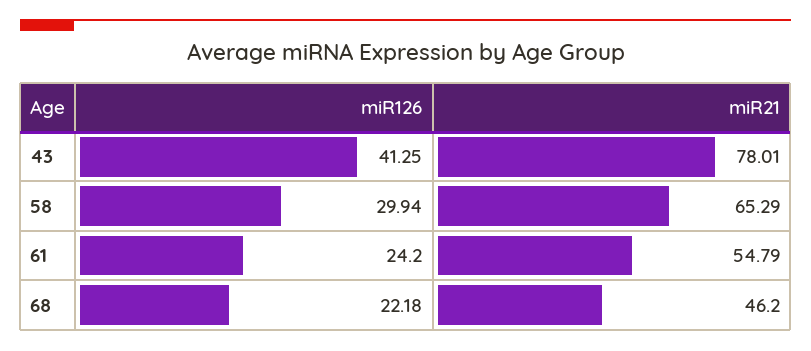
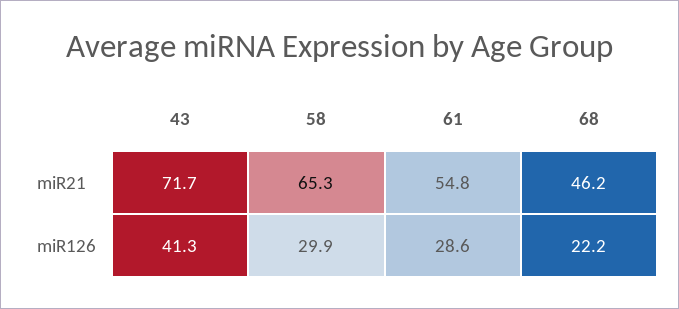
  {
    "miR126": {
      "43": 41.25,
      "58": 29.94,
-     "61": 24.2,
+     "61": 28.6,
      "68": 22.18
    },
    "miR21": {
-     "43": 78.01,
+     "43": 71.7,
      "58": 65.29,
      "61": 54.79,
      "68": 46.2
    }
  }

